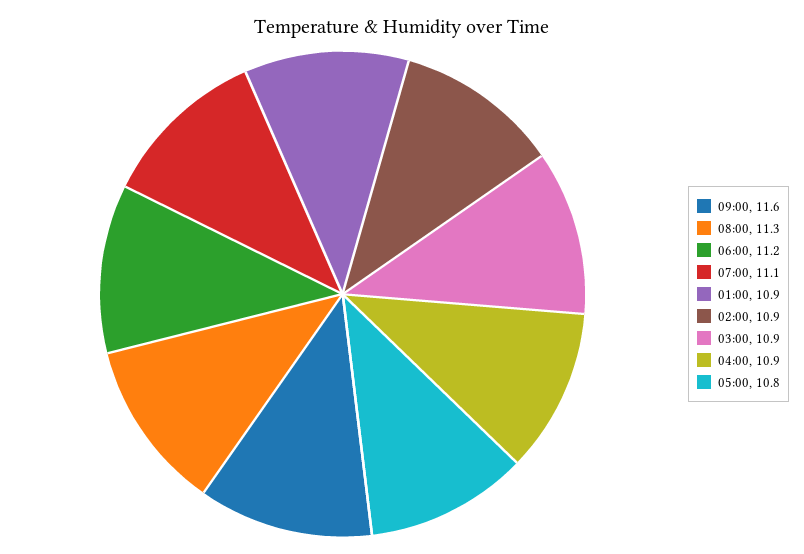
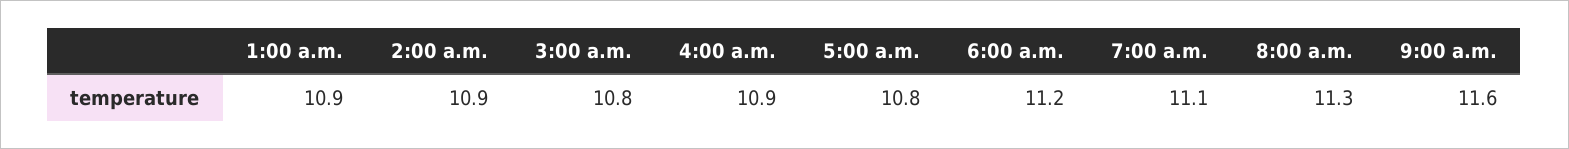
  {
    "09:00": 11.6,
    "08:00": 11.3,
    "06:00": 11.2,
    "07:00": 11.1,
    "01:00": 10.9,
    "02:00": 10.9,
-   "03:00": 10.9,
+   "03:00": 10.8,
    "04:00": 10.9,
    "05:00": 10.8
  }

